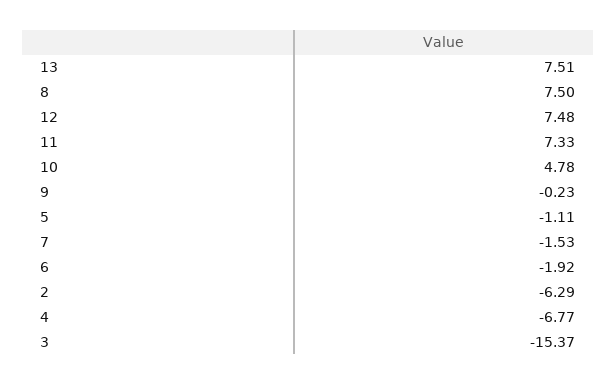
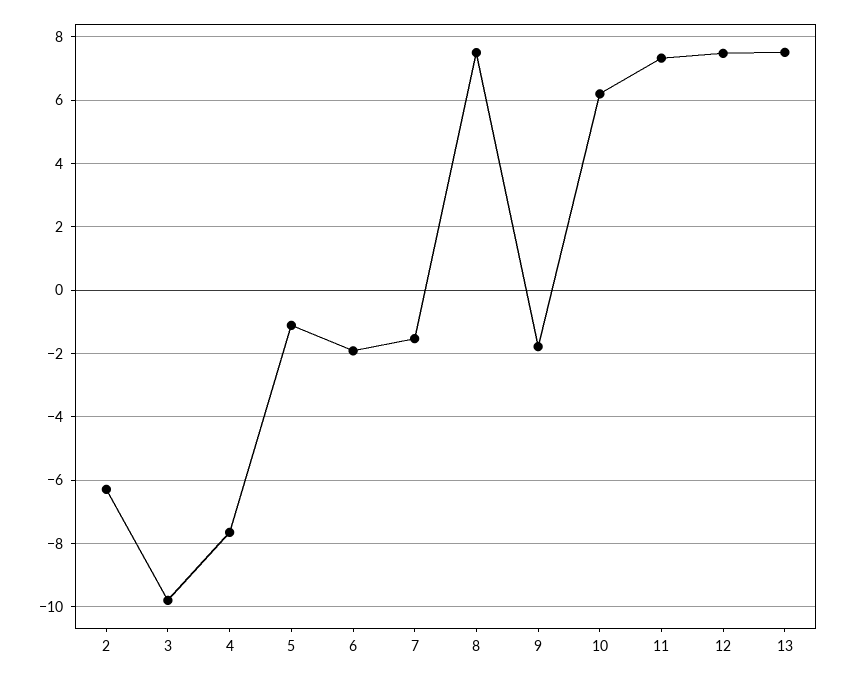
  {
    "13": 7.51,
    "8": 7.5,
    "12": 7.48,
    "11": 7.33,
-   "10": 4.78,
+   "10": 6.2,
-   "9": -0.23,
+   "9": -1.8,
    "5": -1.11,
    "7": -1.53,
    "6": -1.92,
    "2": -6.29,
-   "4": -6.77,
+   "4": -7.6,
-   "3": -15.37
+   "3": -9.8
  }

